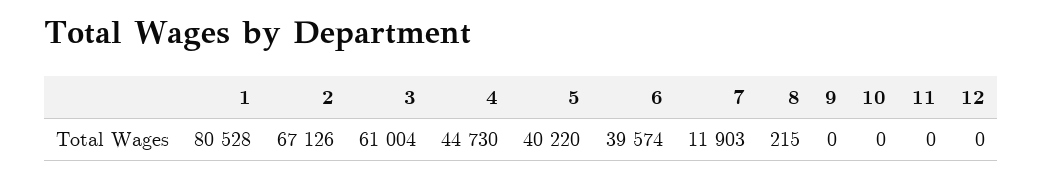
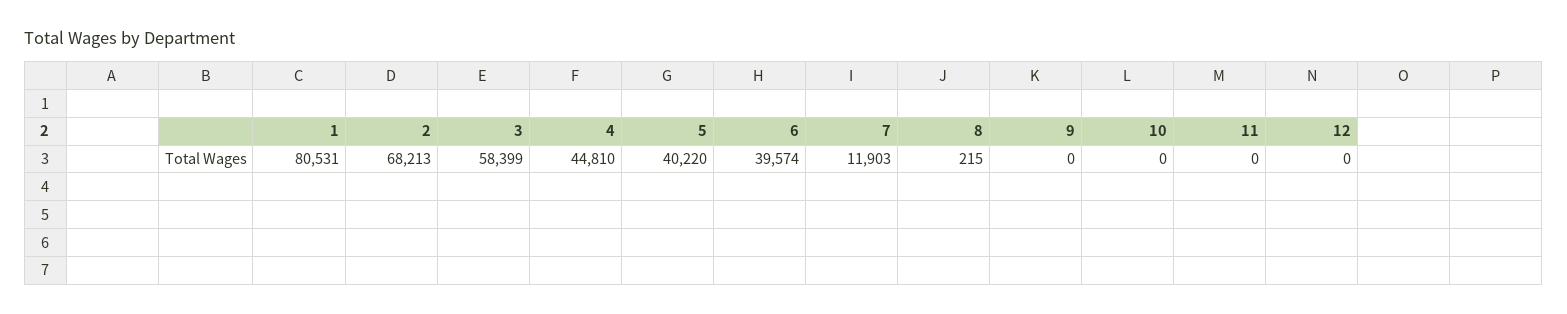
  {
-   "1": 80528,
+   "1": 80531,
-   "2": 67126,
+   "2": 68213,
-   "3": 61004,
+   "3": 58399,
-   "4": 44730,
+   "4": 44810,
    "5": 40220,
    "6": 39574,
    "7": 11903,
    "8": 215,
    "9": 0,
    "10": 0,
    "11": 0,
    "12": 0
  }

